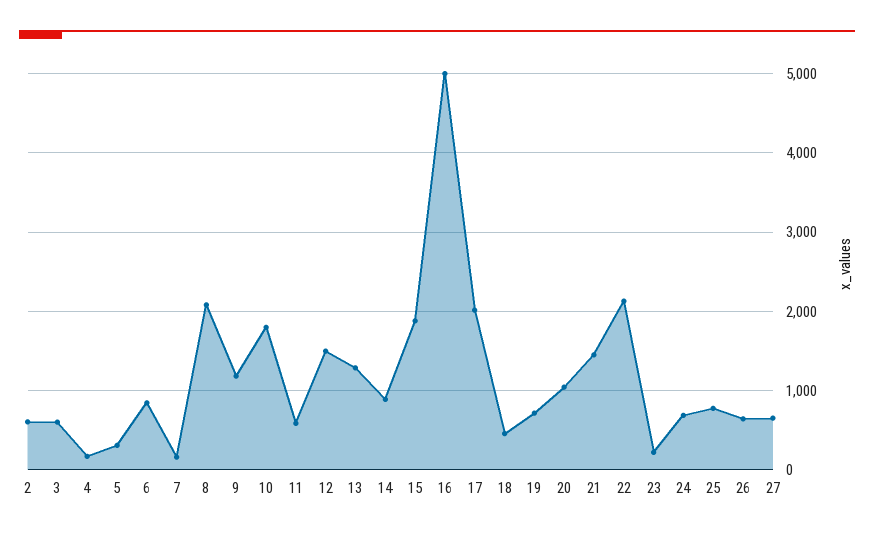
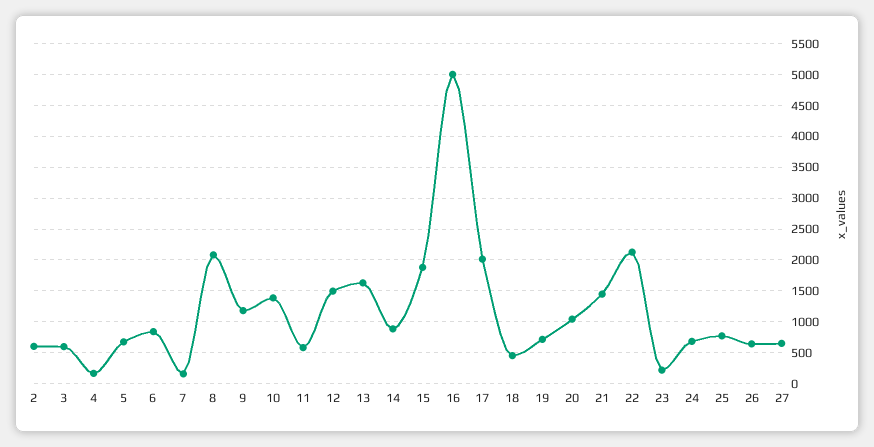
  {
    "2": 600,
    "3": 600,
    "4": 200,
-   "5": 300,
+   "5": 700,
    "6": 800,
    "7": 200,
    "8": 2100,
    "9": 1200,
-   "10": 1800,
+   "10": 1400,
    "11": 600,
    "12": 1500,
-   "13": 1300,
+   "13": 1600,
    "14": 900,
    "15": 1900,
    "16": 5000,
    "17": 2000,
    "18": 500,
    "19": 700,
    "20": 1000,
    "21": 1400,
    "22": 2100,
    "23": 200,
    "24": 700,
    "25": 800,
    "26": 600,
    "27": 700
  }

